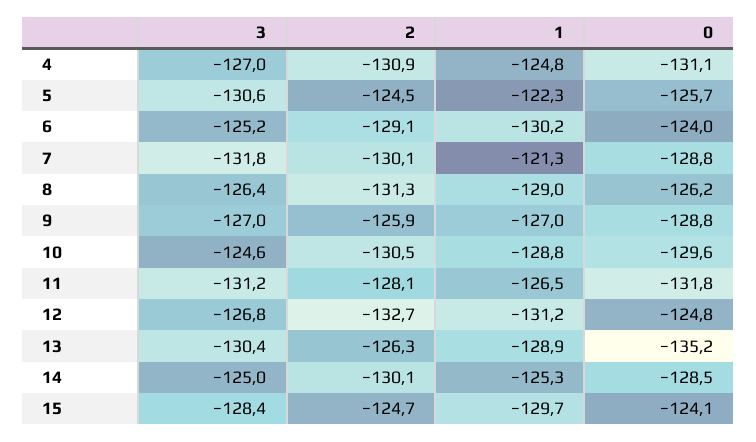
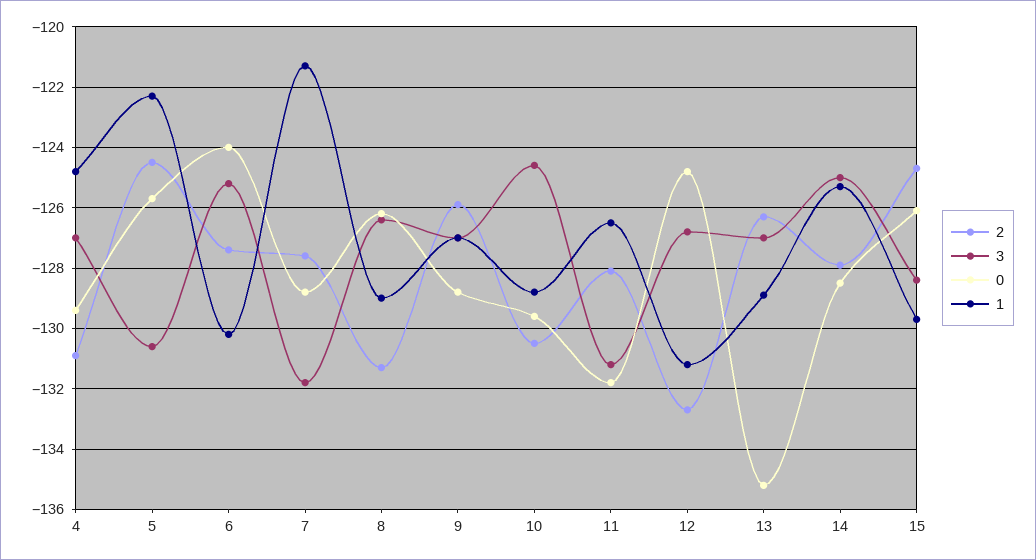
  {
    "3": {
      "4": -127,
      "5": -130.6,
      "6": -125.2,
      "7": -131.8,
      "8": -126.4,
      "9": -127,
      "10": -124.6,
      "11": -131.2,
      "12": -126.8,
-     "13": -130.4,
+     "13": -127,
      "14": -125,
      "15": -128.4
    },
    "2": {
      "4": -130.9,
      "5": -124.5,
-     "6": -129.1,
+     "6": -127.5,
-     "7": -130.1,
+     "7": -127.5,
      "8": -131.3,
      "9": -125.9,
      "10": -130.5,
      "11": -128.1,
      "12": -132.7,
      "13": -126.3,
-     "14": -130.1,
+     "14": -128,
      "15": -124.7
    },
    "1": {
      "4": -124.8,
      "5": -122.3,
      "6": -130.2,
      "7": -121.3,
      "8": -129,
      "9": -127,
      "10": -128.8,
      "11": -126.5,
      "12": -131.2,
      "13": -128.9,
      "14": -125.3,
      "15": -129.7
    },
    "0": {
-     "4": -131.1,
+     "4": -129.5,
      "5": -125.7,
      "6": -124,
      "7": -128.8,
      "8": -126.2,
      "9": -128.8,
      "10": -129.6,
      "11": -131.8,
      "12": -124.8,
      "13": -135.2,
      "14": -128.5,
-     "15": -124.1
+     "15": -126
    }
  }

